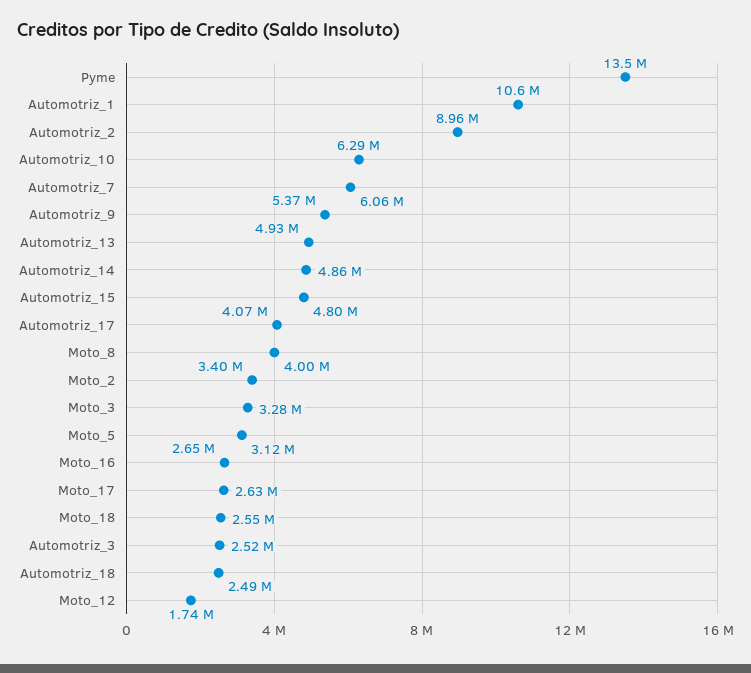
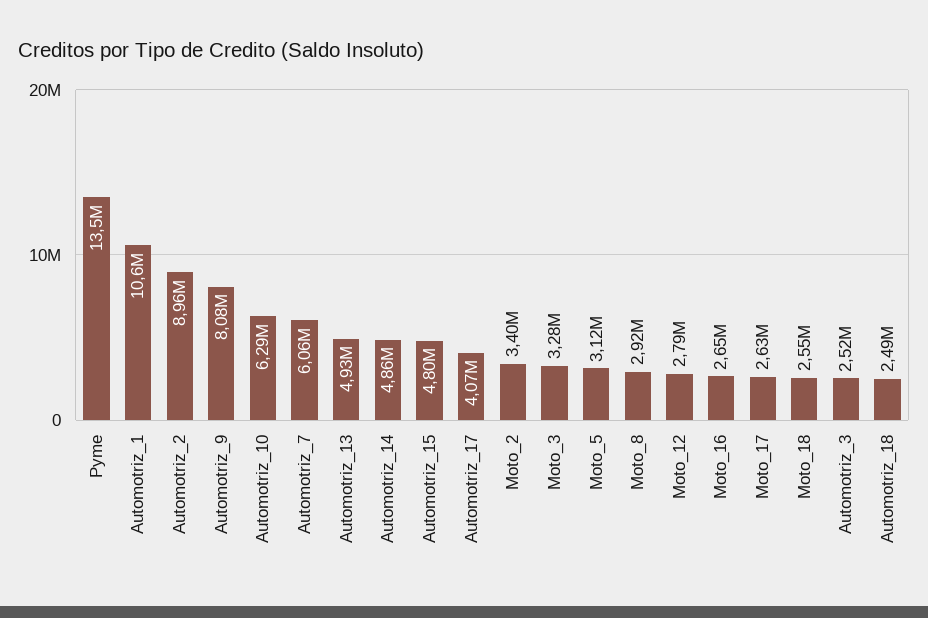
  {
    "Pyme": 13500000,
    "Automotriz_1": 10600000,
    "Automotriz_2": 8960000,
    "Automotriz_10": 6290000,
    "Automotriz_7": 6060000,
-   "Automotriz_9": 5370000,
+   "Automotriz_9": 8080000,
    "Automotriz_13": 4930000,
    "Automotriz_14": 4860000,
    "Automotriz_15": 4800000,
    "Automotriz_17": 4070000,
-   "Moto_8": 4000000,
+   "Moto_8": 2920000,
    "Moto_2": 3400000,
    "Moto_3": 3280000,
    "Moto_5": 3120000,
    "Moto_16": 2650000,
    "Moto_17": 2630000,
    "Moto_18": 2550000,
    "Automotriz_3": 2520000,
    "Automotriz_18": 2490000,
-   "Moto_12": 1740000
+   "Moto_12": 2790000
  }

